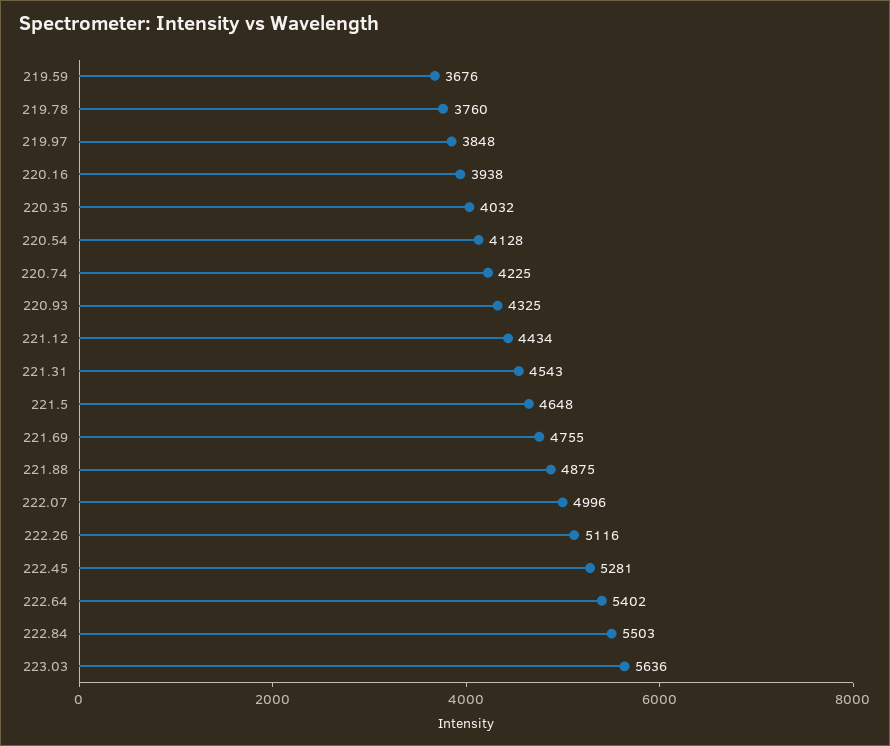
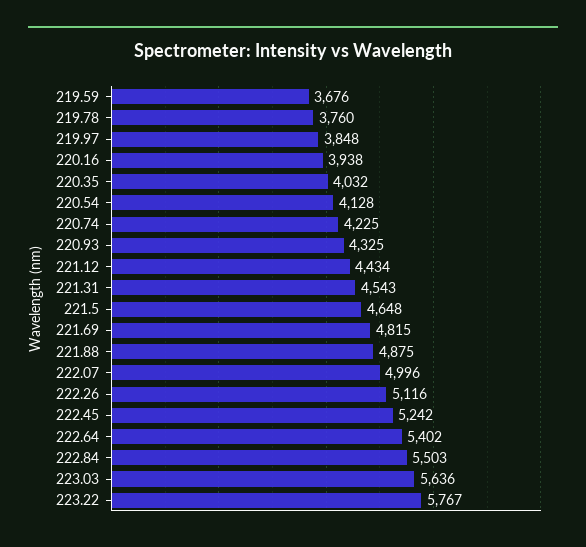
  {
    "219.59": 3676,
    "219.78": 3760,
    "219.97": 3848,
    "220.16": 3938,
    "220.35": 4032,
    "220.54": 4128,
    "220.74": 4225,
    "220.93": 4325,
    "221.12": 4434,
    "221.31": 4543,
    "221.5": 4648,
-   "221.69": 4755,
+   "221.69": 4815,
    "221.88": 4875,
    "222.07": 4996,
    "222.26": 5116,
-   "222.45": 5281,
+   "222.45": 5242,
    "222.64": 5402,
    "222.84": 5503,
-   "223.03": 5636
+   "223.03": 5636,
+   "223.22": 5767
  }

